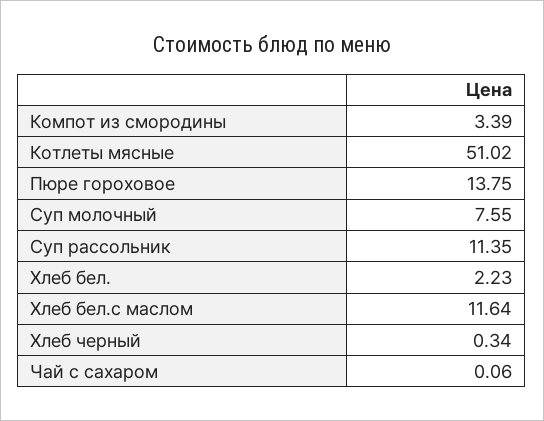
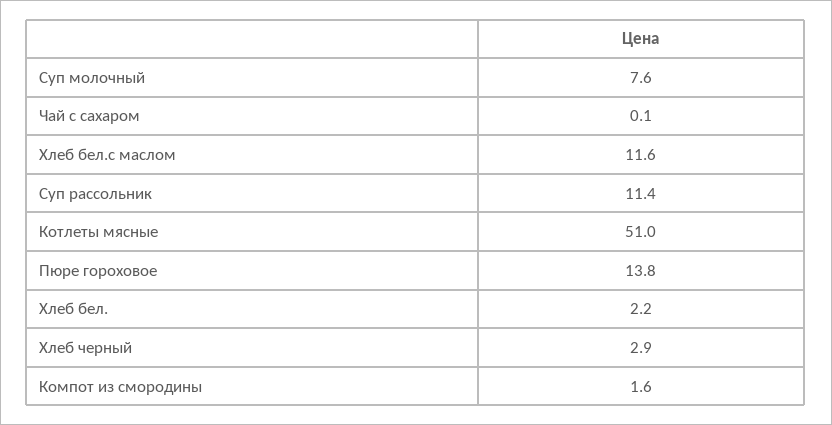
  {
-   "Компот из смородины": 3.39,
+   "Компот из смородины": 1.6,
    "Котлеты мясные": 51.02,
    "Пюре гороховое": 13.75,
    "Суп молочный": 7.55,
    "Суп рассольник": 11.35,
    "Хлеб бел.": 2.23,
    "Хлеб бел.с маслом": 11.64,
-   "Хлеб черный": 0.34,
+   "Хлеб черный": 2.9,
    "Чай с сахаром": 0.06
  }

